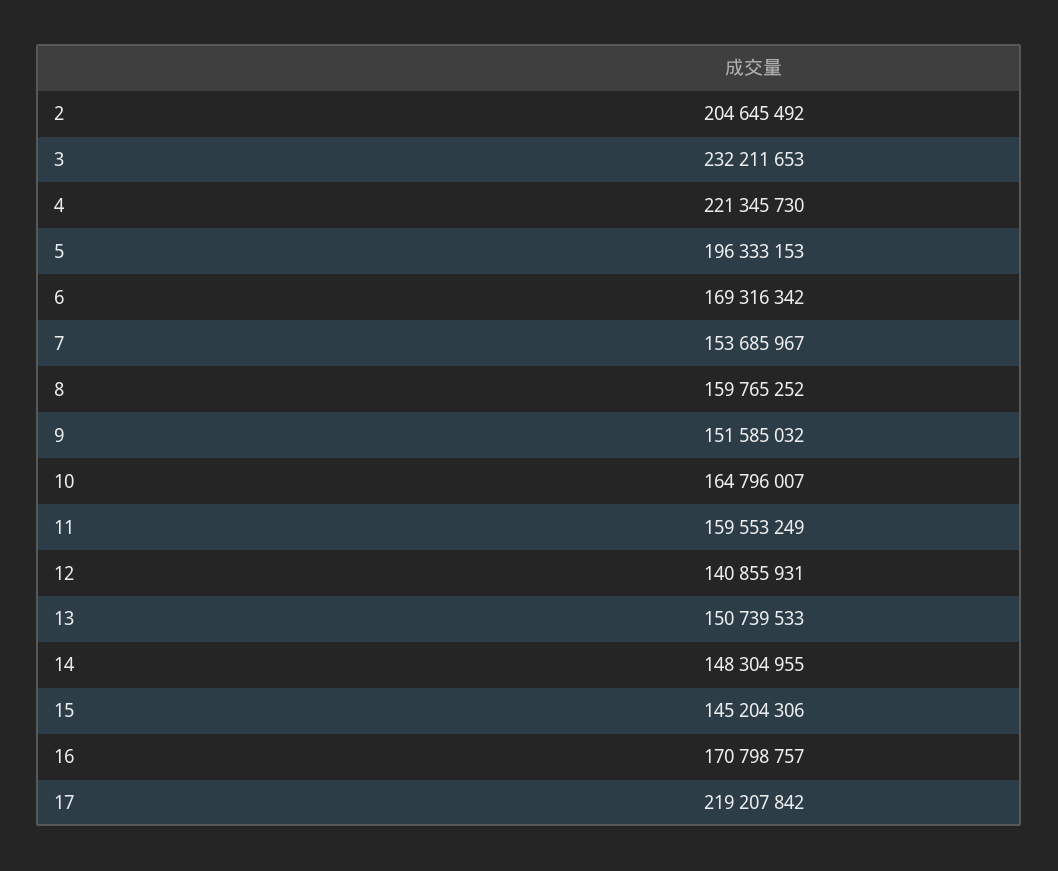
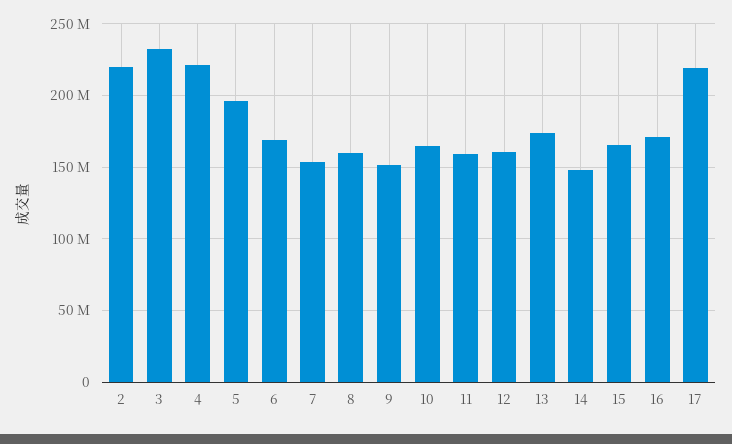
  {
-   "2": 204645492,
+   "2": 220000000,
    "3": 232211653,
    "4": 221345730,
    "5": 196333153,
    "6": 169316342,
    "7": 153685967,
    "8": 159765252,
    "9": 151585032,
    "10": 164796007,
    "11": 159553249,
-   "12": 140855931,
+   "12": 160000000,
-   "13": 150739533,
+   "13": 175000000,
    "14": 148304955,
-   "15": 145204306,
+   "15": 165000000,
    "16": 170798757,
    "17": 219207842
  }

